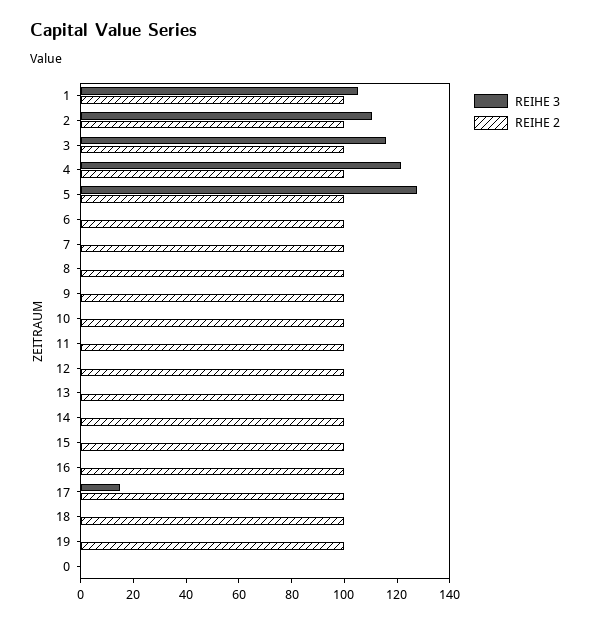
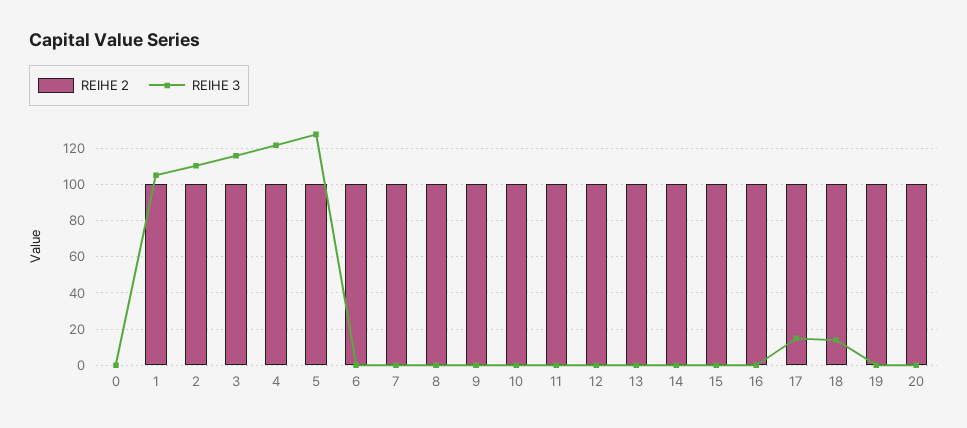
  {
    "REIHE 3": {
      "1": 105,
      "2": 110,
      "3": 115,
      "4": 120,
      "5": 130,
      "6": 0,
      "7": 0,
      "8": 0,
      "9": 0,
      "10": 0,
      "11": 0,
      "12": 0,
      "13": 0,
      "14": 0,
      "15": 0,
      "16": 0,
      "17": 15,
-     "18": 0,
+     "18": 15,
      "19": 0,
-     "0": 0
+     "0": 0,
+     "20": 0
    },
    "REIHE 2": {
      "1": 100,
      "2": 100,
      "3": 100,
      "4": 100,
      "5": 100,
      "6": 100,
      "7": 100,
      "8": 100,
      "9": 100,
      "10": 100,
      "11": 100,
      "12": 100,
      "13": 100,
      "14": 100,
      "15": 100,
      "16": 100,
      "17": 100,
      "18": 100,
      "19": 100,
-     "0": 0
+     "0": 0,
+     "20": 100
    }
  }

